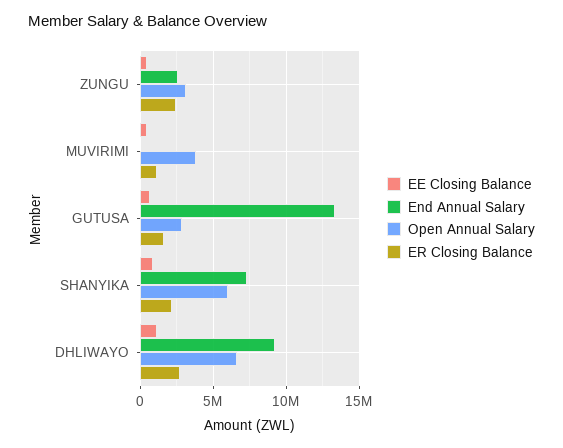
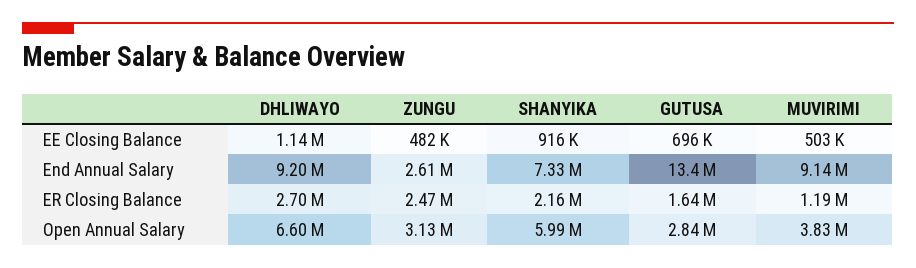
  {
    "EE Closing Balance": {
      "ZUNGU": 482000,
      "MUVIRIMI": 503000,
      "GUTUSA": 696000,
      "SHANYIKA": 916000,
      "DHLIWAYO": 1140000
    },
    "End Annual Salary": {
      "ZUNGU": 2610000,
-     "MUVIRIMI": 0,
+     "MUVIRIMI": 9140000,
      "GUTUSA": 13400000,
      "SHANYIKA": 7330000,
      "DHLIWAYO": 9200000
    },
    "Open Annual Salary": {
      "ZUNGU": 3130000,
      "MUVIRIMI": 3830000,
      "GUTUSA": 2840000,
      "SHANYIKA": 5990000,
      "DHLIWAYO": 6600000
    },
    "ER Closing Balance": {
      "ZUNGU": 2470000,
      "MUVIRIMI": 1190000,
      "GUTUSA": 1640000,
      "SHANYIKA": 2160000,
      "DHLIWAYO": 2700000
    }
  }

